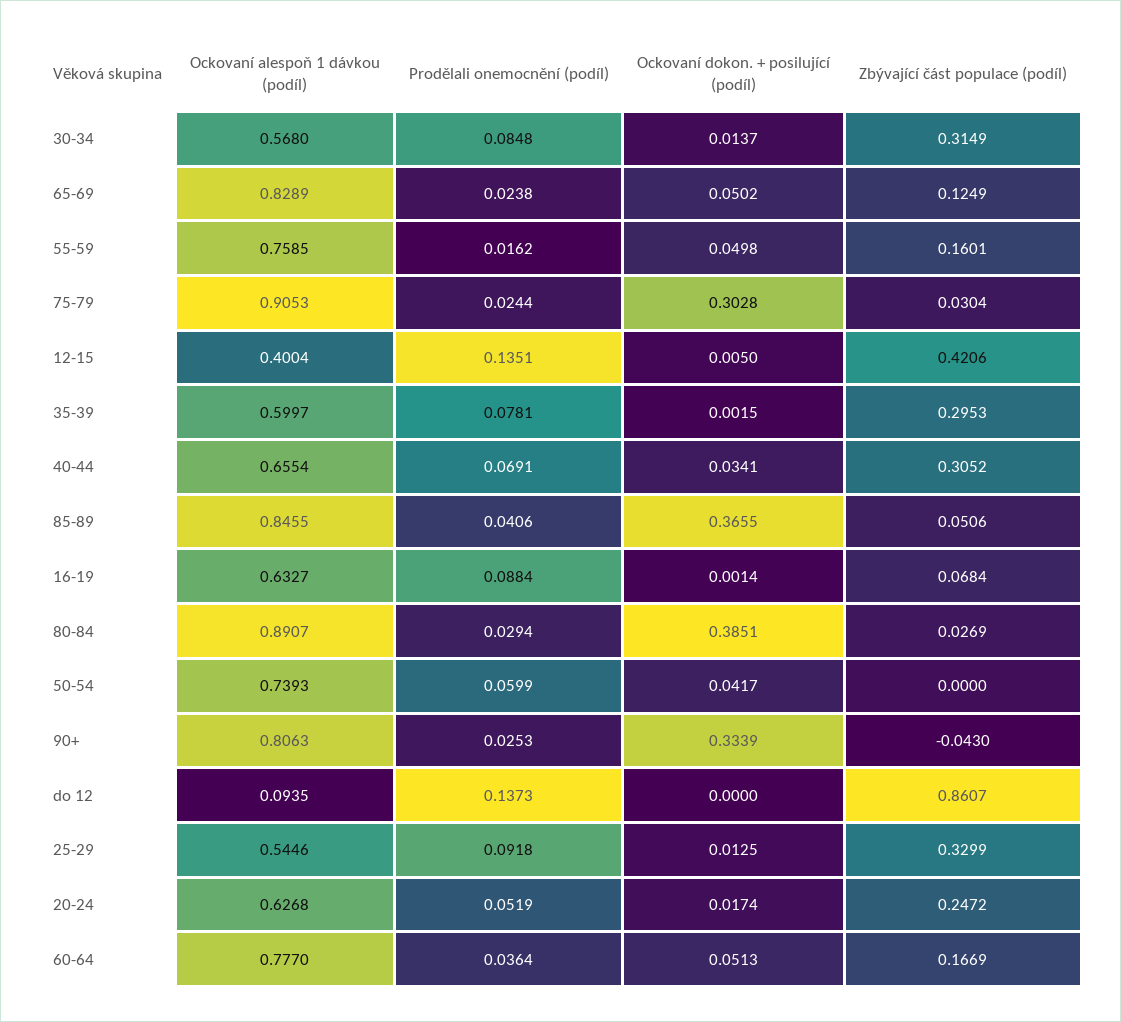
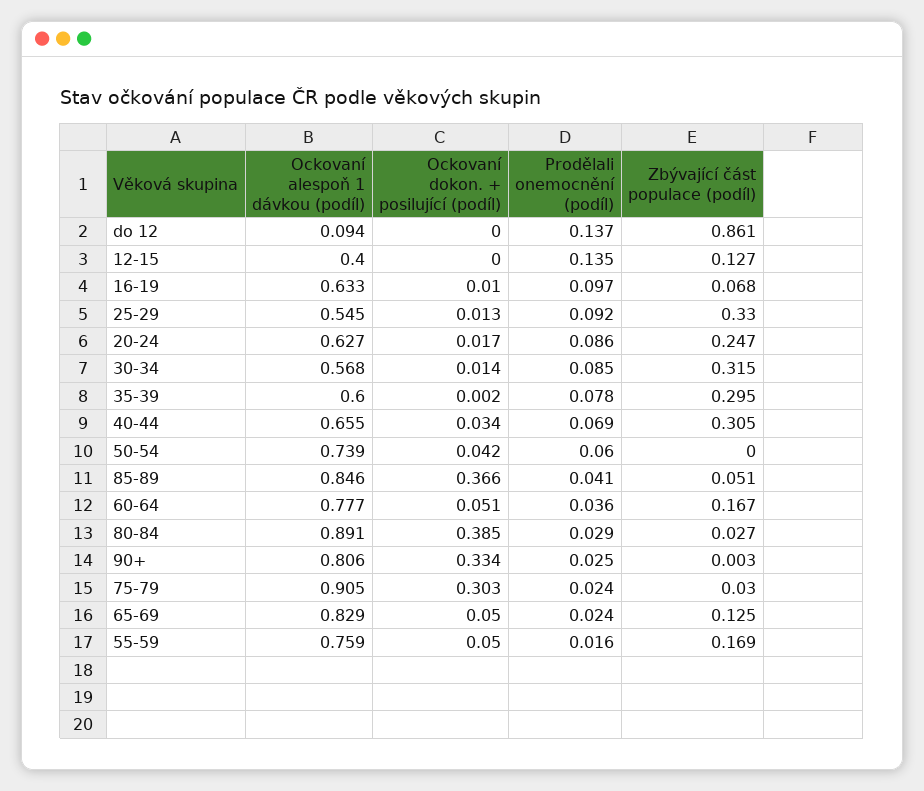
  {
    "Ockovaní alespoň 1 dávkou (podíl)": {
      "30-34": 0.568,
      "65-69": 0.8289,
      "55-59": 0.7585,
      "75-79": 0.9053,
      "12-15": 0.4004,
      "35-39": 0.5997,
      "40-44": 0.6554,
      "85-89": 0.8455,
      "16-19": 0.6327,
      "80-84": 0.8907,
      "50-54": 0.7393,
      "90+": 0.8063,
      "do 12": 0.0935,
      "25-29": 0.5446,
      "20-24": 0.6268,
      "60-64": 0.777
    },
    "Prodělali onemocnění (podíl)": {
      "30-34": 0.0848,
      "65-69": 0.0238,
      "55-59": 0.0162,
      "75-79": 0.0244,
      "12-15": 0.1351,
      "35-39": 0.0781,
      "40-44": 0.0691,
      "85-89": 0.0406,
-     "16-19": 0.0884,
+     "16-19": 0.097,
      "80-84": 0.0294,
      "50-54": 0.0599,
      "90+": 0.0253,
      "do 12": 0.1373,
      "25-29": 0.0918,
-     "20-24": 0.0519,
+     "20-24": 0.086,
      "60-64": 0.0364
    },
    "Ockovaní dokon. + posilující (podíl)": {
      "30-34": 0.0137,
      "65-69": 0.0502,
      "55-59": 0.0498,
      "75-79": 0.3028,
-     "12-15": 0.005,
+     "12-15": 0,
      "35-39": 0.0015,
      "40-44": 0.0341,
      "85-89": 0.3655,
-     "16-19": 0.0014,
+     "16-19": 0.01,
      "80-84": 0.3851,
      "50-54": 0.0417,
      "90+": 0.3339,
      "do 12": 0,
      "25-29": 0.0125,
      "20-24": 0.0174,
      "60-64": 0.0513
    },
    "Zbývající část populace (podíl)": {
      "30-34": 0.3149,
      "65-69": 0.1249,
-     "55-59": 0.1601,
+     "55-59": 0.169,
      "75-79": 0.0304,
-     "12-15": 0.4206,
+     "12-15": 0.127,
      "35-39": 0.2953,
      "40-44": 0.3052,
      "85-89": 0.0506,
      "16-19": 0.0684,
      "80-84": 0.0269,
      "50-54": 0,
-     "90+": -0.043,
+     "90+": 0.003,
      "do 12": 0.8607,
      "25-29": 0.3299,
      "20-24": 0.2472,
      "60-64": 0.1669
    }
  }

